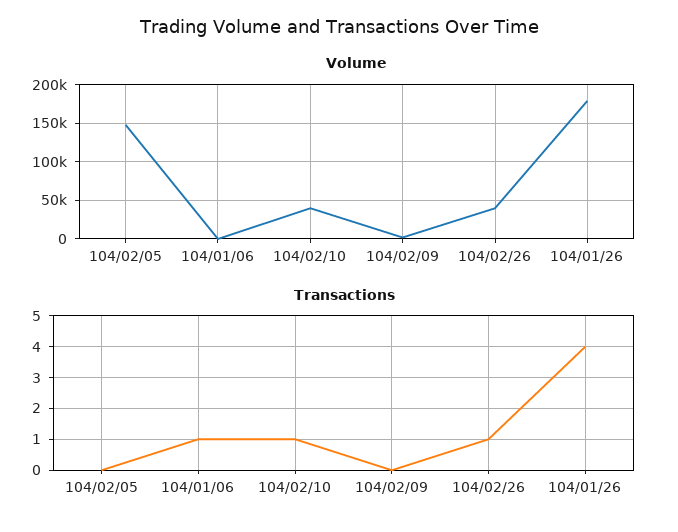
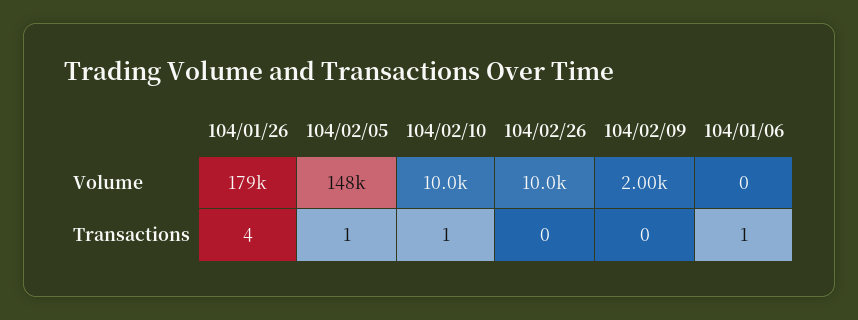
  {
    "Volume": {
      "104/02/05": 148000,
      "104/01/06": 0,
-     "104/02/10": 40000,
+     "104/02/10": 10000,
      "104/02/09": 2000,
-     "104/02/26": 40000,
+     "104/02/26": 10000,
      "104/01/26": 179000
    },
    "Transactions": {
-     "104/02/05": 0,
+     "104/02/05": 1,
      "104/01/06": 1,
      "104/02/10": 1,
      "104/02/09": 0,
-     "104/02/26": 1,
+     "104/02/26": 0,
      "104/01/26": 4
    }
  }

